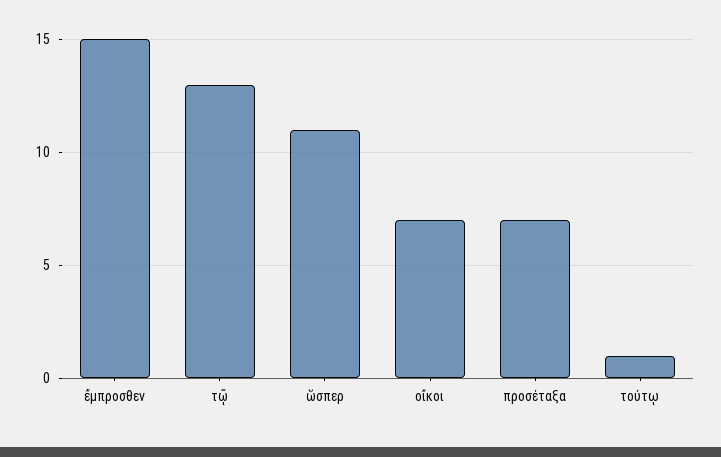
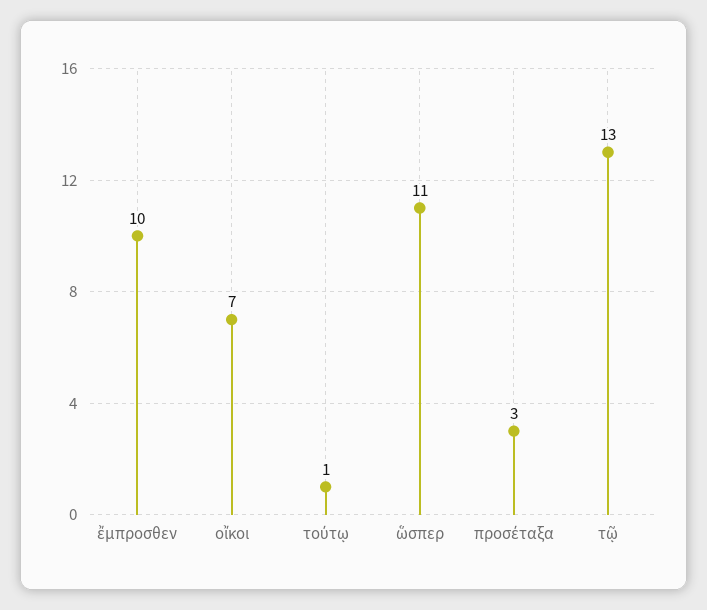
  {
-   "ἔμπροσθεν": 15,
+   "ἔμπροσθεν": 10,
    "τῷ": 13,
    "ὥσπερ": 11,
    "οἴκοι": 7,
-   "προσέταξα": 7,
+   "προσέταξα": 3,
    "τούτῳ": 1
  }

